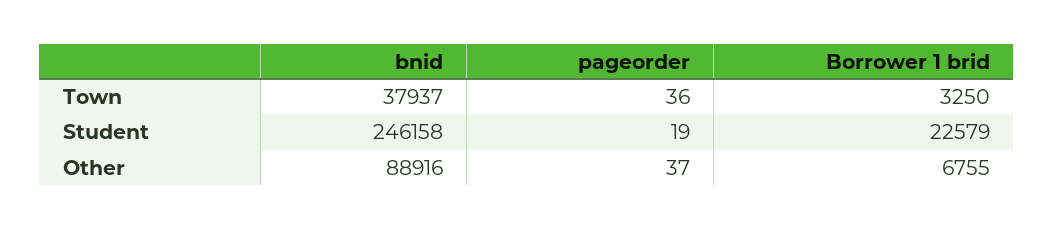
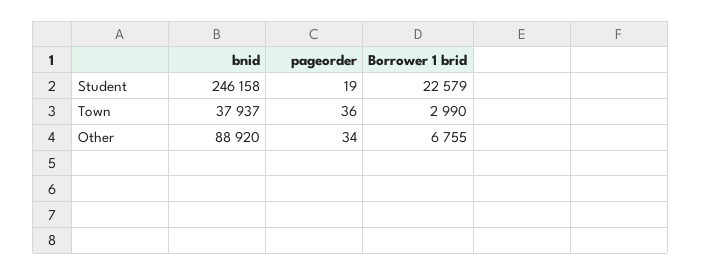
  {
    "bnid": {
      "Town": 37937,
      "Student": 246158,
-     "Other": 88916
+     "Other": 88920
    },
    "pageorder": {
      "Town": 36,
      "Student": 19,
-     "Other": 37
+     "Other": 34
    },
    "Borrower 1 brid": {
-     "Town": 3250,
+     "Town": 2990,
      "Student": 22579,
      "Other": 6755
    }
  }

